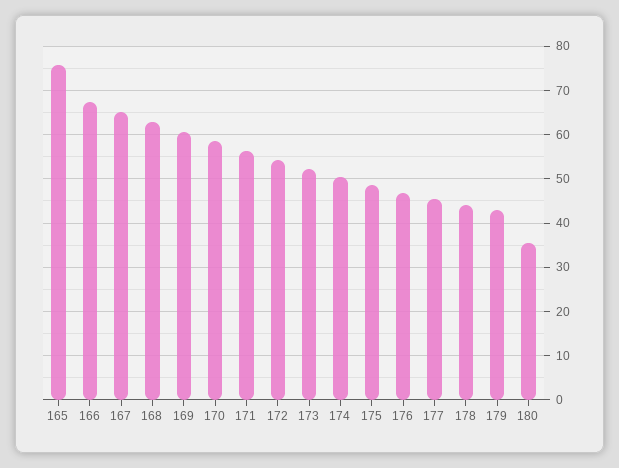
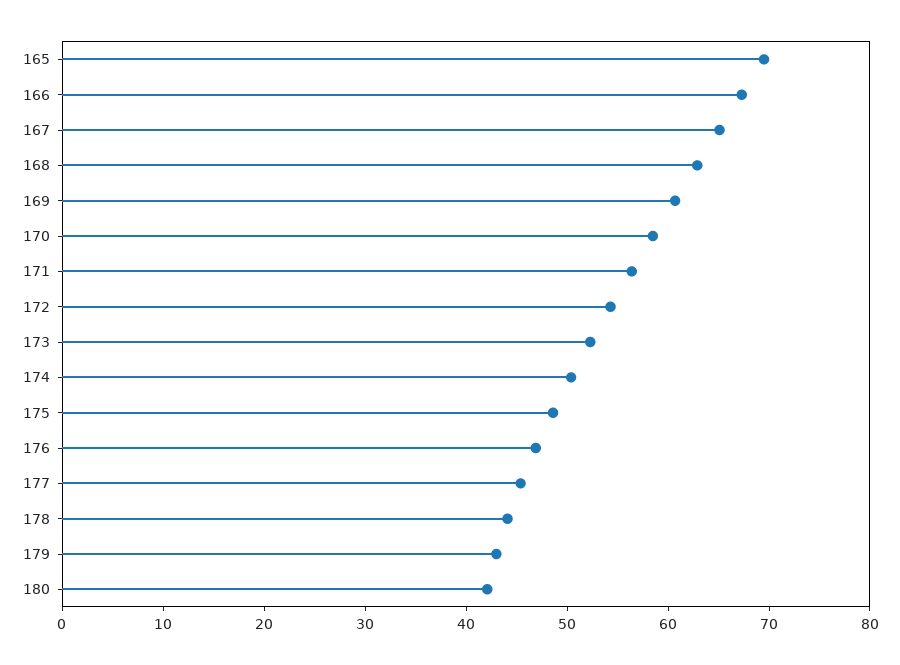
  {
-   "165": 76,
+   "165": 70,
    "166": 68,
    "167": 66,
    "168": 62,
    "169": 60,
    "170": 58,
    "171": 56,
    "172": 54,
    "173": 52,
    "174": 50,
    "175": 48,
    "176": 46,
    "177": 46,
    "178": 44,
    "179": 44,
-   "180": 36
+   "180": 42
  }

